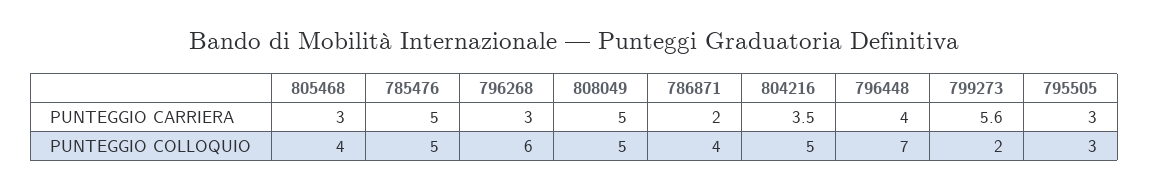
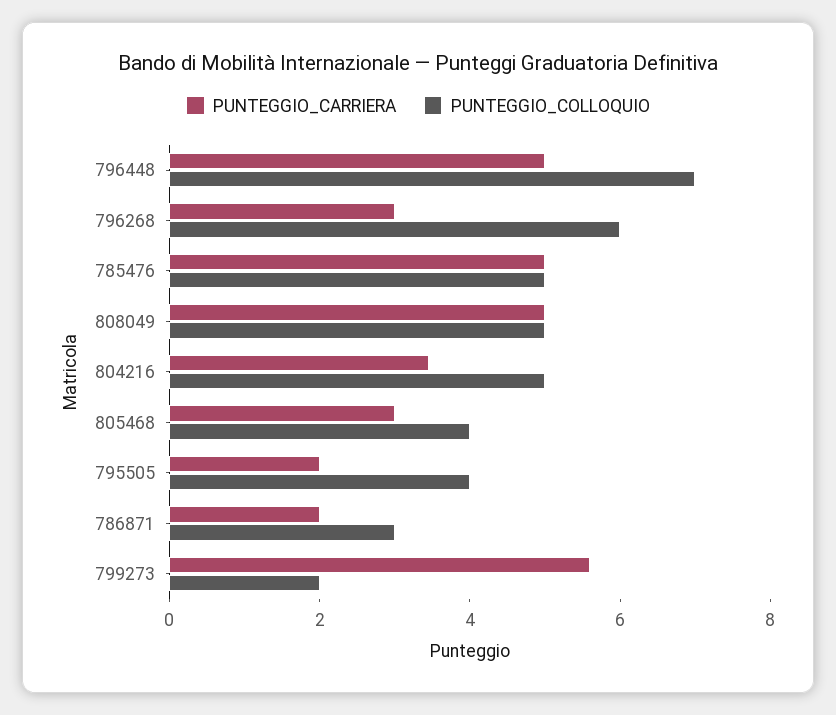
  {
    "PUNTEGGIO CARRIERA": {
      "805468": 3,
      "785476": 5,
      "796268": 3,
      "808049": 5,
      "786871": 2,
      "804216": 3.5,
-     "796448": 4,
+     "796448": 5,
      "799273": 5.6,
-     "795505": 3
+     "795505": 2
    },
    "PUNTEGGIO COLLOQUIO": {
      "805468": 4,
      "785476": 5,
      "796268": 6,
      "808049": 5,
-     "786871": 4,
+     "786871": 3,
      "804216": 5,
      "796448": 7,
      "799273": 2,
-     "795505": 3
+     "795505": 4
    }
  }

